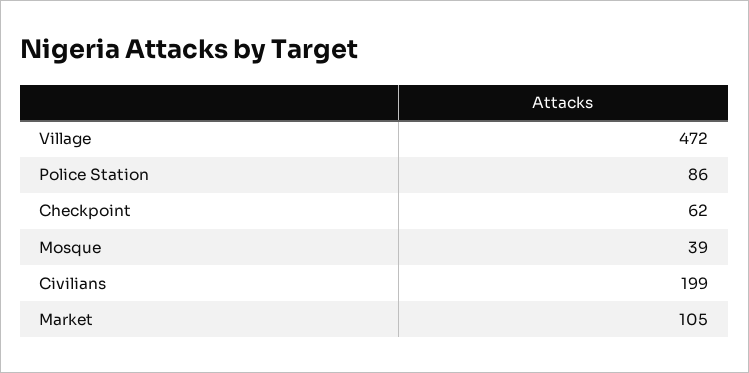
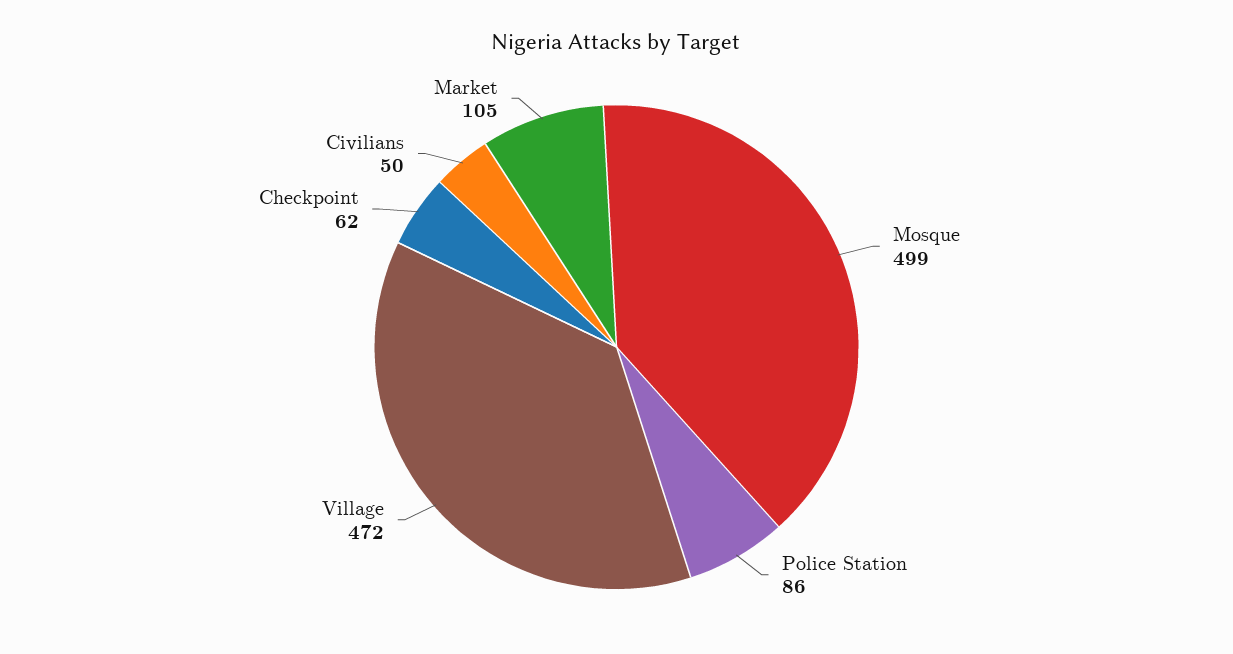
  {
    "Village": 472,
    "Police Station": 86,
    "Checkpoint": 62,
-   "Mosque": 39,
+   "Mosque": 499,
-   "Civilians": 199,
+   "Civilians": 50,
    "Market": 105
  }

